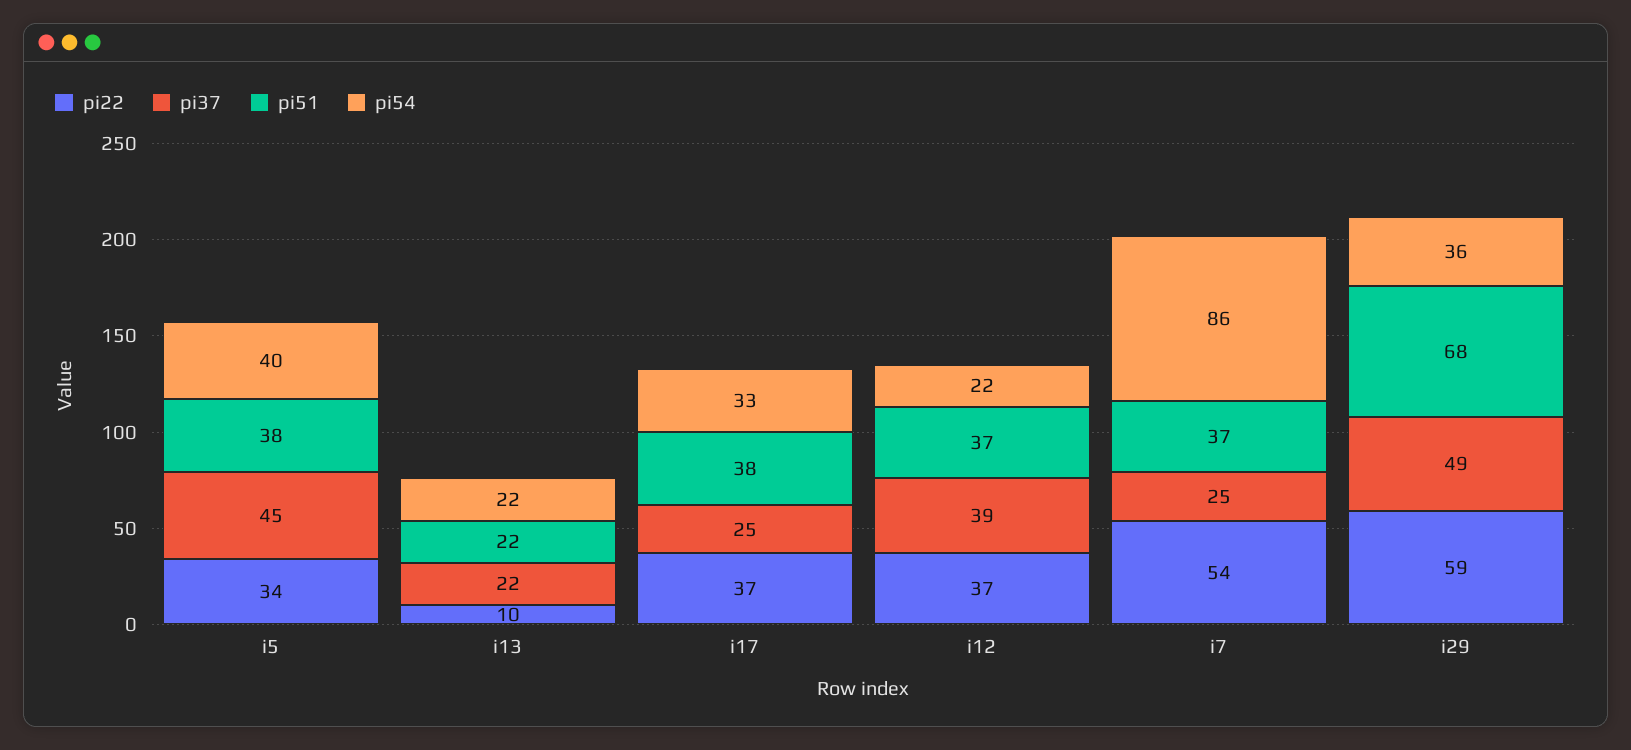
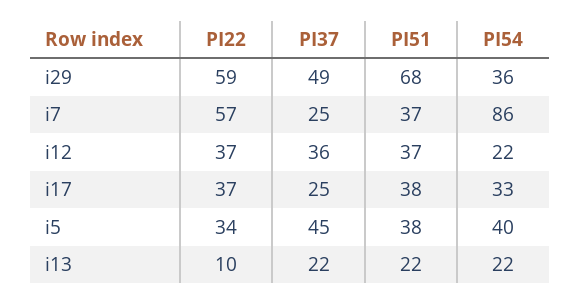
  {
    "pi22": {
      "i5": 34,
      "i13": 10,
      "i17": 37,
      "i12": 37,
-     "i7": 54,
+     "i7": 57,
      "i29": 59
    },
    "pi37": {
      "i5": 45,
      "i13": 22,
      "i17": 25,
-     "i12": 39,
+     "i12": 36,
      "i7": 25,
      "i29": 49
    },
    "pi51": {
      "i5": 38,
      "i13": 22,
      "i17": 38,
      "i12": 37,
      "i7": 37,
      "i29": 68
    },
    "pi54": {
      "i5": 40,
      "i13": 22,
      "i17": 33,
      "i12": 22,
      "i7": 86,
      "i29": 36
    }
  }

